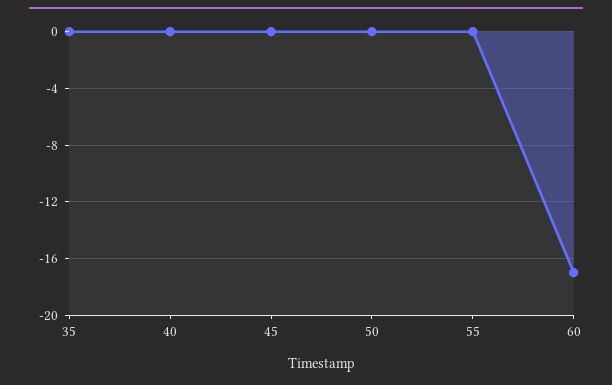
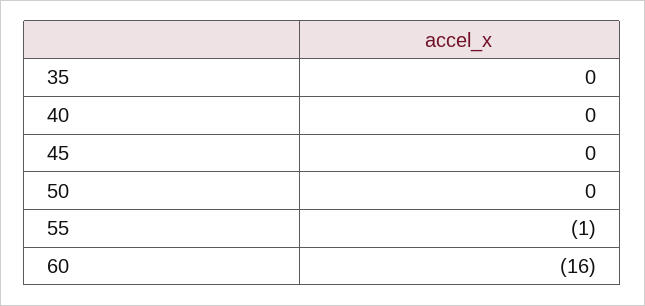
  {
    "35": 0,
    "40": 0,
    "45": 0,
    "50": 0,
-   "55": 0,
+   "55": -1,
-   "60": -17
+   "60": -16
  }

